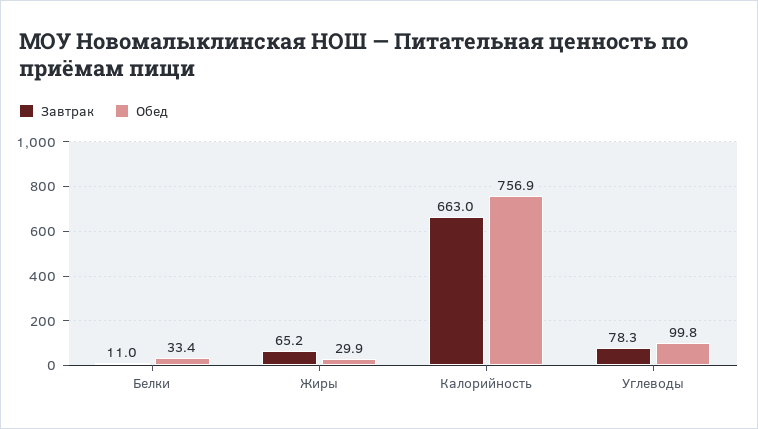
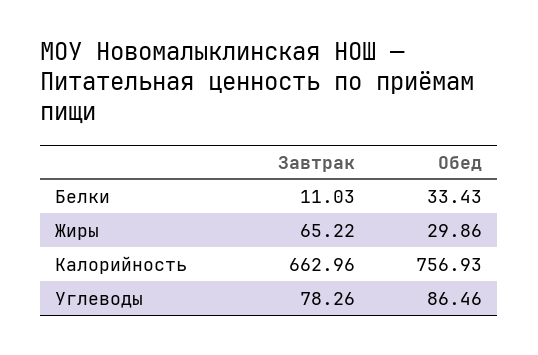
  {
    "Завтрак": {
      "Белки": 11.03,
      "Жиры": 65.22,
      "Калорийность": 662.96,
      "Углеводы": 78.26
    },
    "Обед": {
      "Белки": 33.43,
      "Жиры": 29.86,
      "Калорийность": 756.93,
-     "Углеводы": 99.8
+     "Углеводы": 86.46
    }
  }

